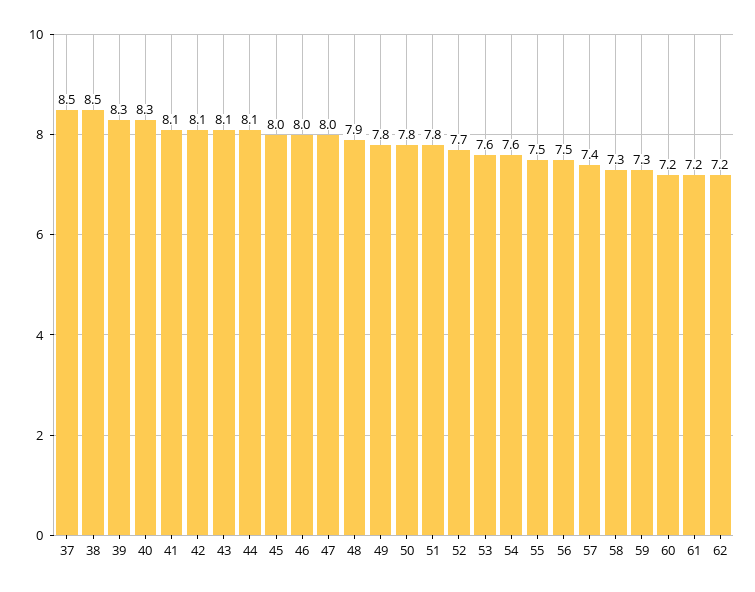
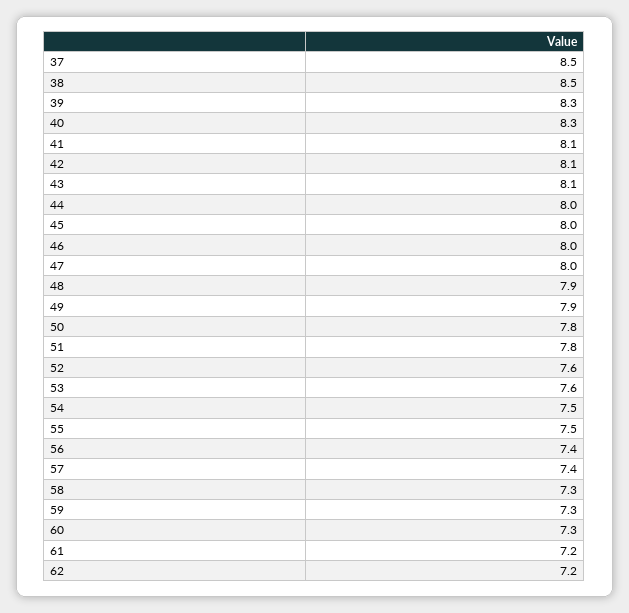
  {
    "37": 8.5,
    "38": 8.5,
    "39": 8.3,
    "40": 8.3,
    "41": 8.1,
    "42": 8.1,
    "43": 8.1,
-   "44": 8.1,
+   "44": 8,
    "45": 8,
    "46": 8,
    "47": 8,
    "48": 7.9,
-   "49": 7.8,
+   "49": 7.9,
    "50": 7.8,
    "51": 7.8,
-   "52": 7.7,
+   "52": 7.6,
    "53": 7.6,
-   "54": 7.6,
+   "54": 7.5,
    "55": 7.5,
-   "56": 7.5,
+   "56": 7.4,
    "57": 7.4,
    "58": 7.3,
    "59": 7.3,
-   "60": 7.2,
+   "60": 7.3,
    "61": 7.2,
    "62": 7.2
  }

